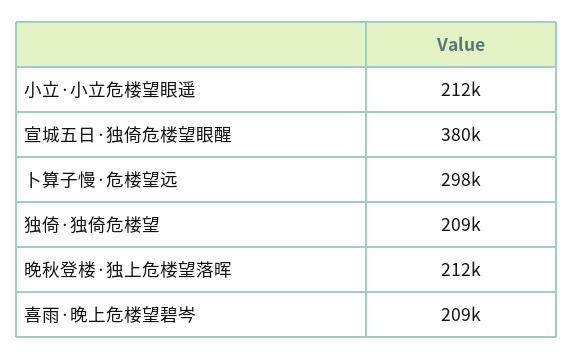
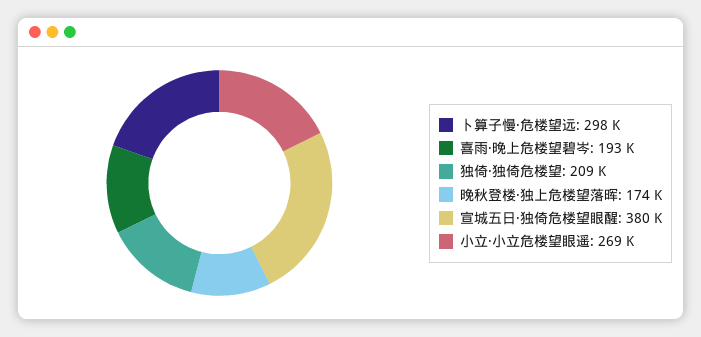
  {
-   "小立·小立危楼望眼遥": 212000,
+   "小立·小立危楼望眼遥": 269000,
    "宣城五日·独倚危楼望眼醒": 380000,
    "卜算子慢·危楼望远": 298000,
    "独倚·独倚危楼望": 209000,
-   "晚秋登楼·独上危楼望落晖": 212000,
+   "晚秋登楼·独上危楼望落晖": 174000,
-   "喜雨·晚上危楼望碧岑": 209000
+   "喜雨·晚上危楼望碧岑": 193000
  }

